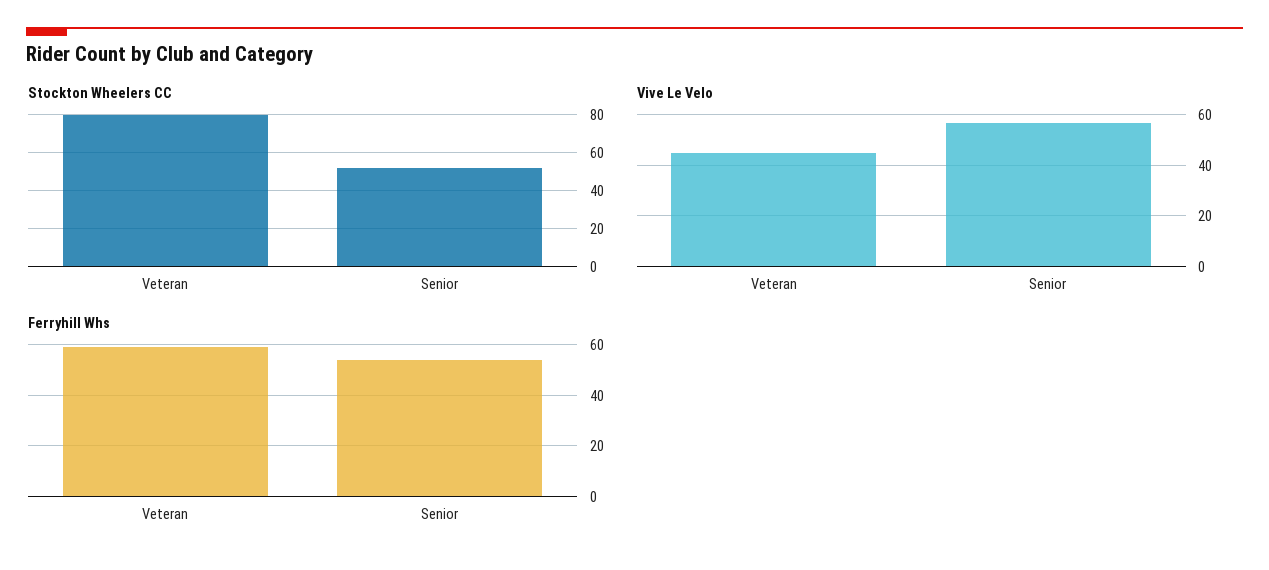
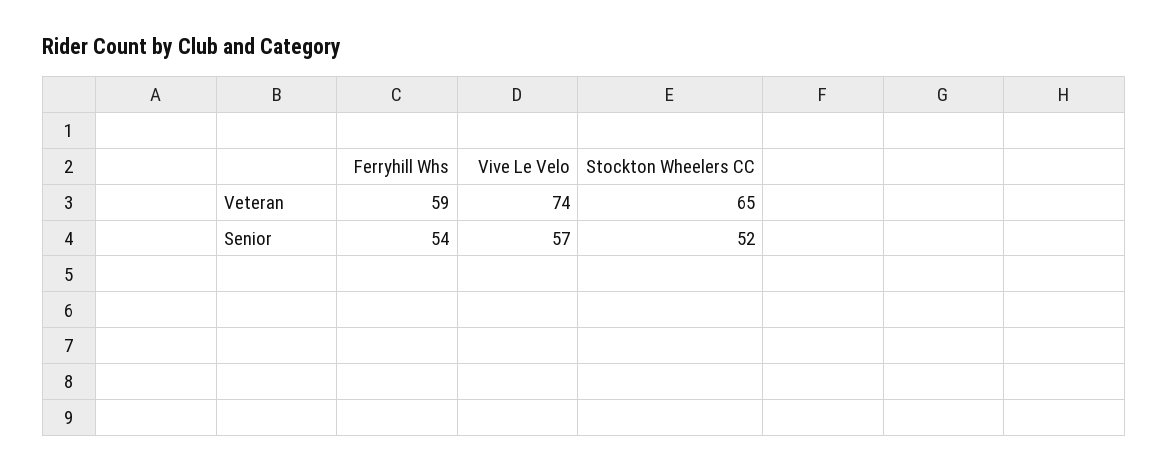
  {
    "Stockton Wheelers CC": {
-     "Veteran": 80,
+     "Veteran": 65,
      "Senior": 52
    },
    "Vive Le Velo": {
-     "Veteran": 45,
+     "Veteran": 74,
      "Senior": 57
    },
    "Ferryhill Whs": {
      "Veteran": 59,
      "Senior": 54
    }
  }

